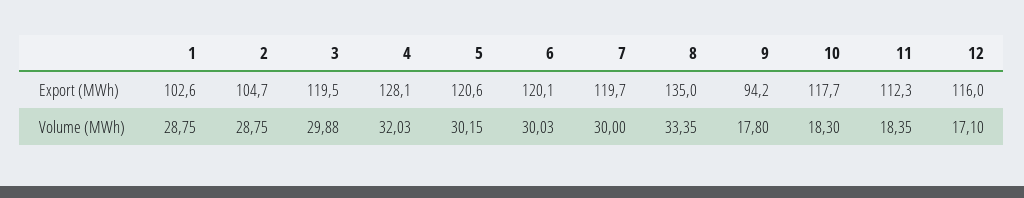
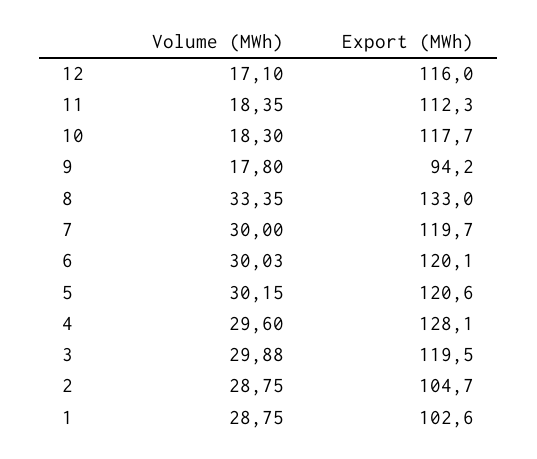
  {
    "1": {
      "Export (MWh)": 102.6,
      "Volume (MWh)": 28.75
    },
    "2": {
      "Export (MWh)": 104.7,
      "Volume (MWh)": 28.75
    },
    "3": {
      "Export (MWh)": 119.5,
      "Volume (MWh)": 29.88
    },
    "4": {
      "Export (MWh)": 128.1,
-     "Volume (MWh)": 32.03
+     "Volume (MWh)": 29.6
    },
    "5": {
      "Export (MWh)": 120.6,
      "Volume (MWh)": 30.15
    },
    "6": {
      "Export (MWh)": 120.1,
      "Volume (MWh)": 30.03
    },
    "7": {
      "Export (MWh)": 119.7,
      "Volume (MWh)": 30
    },
    "8": {
-     "Export (MWh)": 135,
+     "Export (MWh)": 133,
      "Volume (MWh)": 33.35
    },
    "9": {
      "Export (MWh)": 94.2,
      "Volume (MWh)": 17.8
    },
    "10": {
      "Export (MWh)": 117.7,
      "Volume (MWh)": 18.3
    },
    "11": {
      "Export (MWh)": 112.3,
      "Volume (MWh)": 18.35
    },
    "12": {
      "Export (MWh)": 116,
      "Volume (MWh)": 17.1
    }
  }

